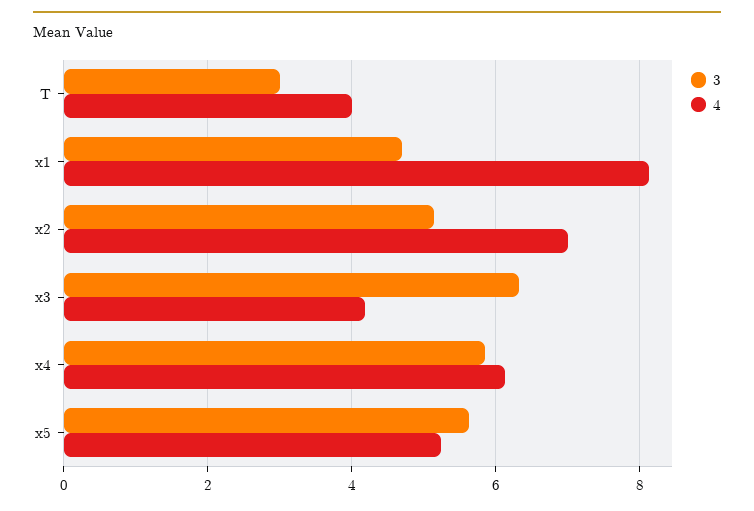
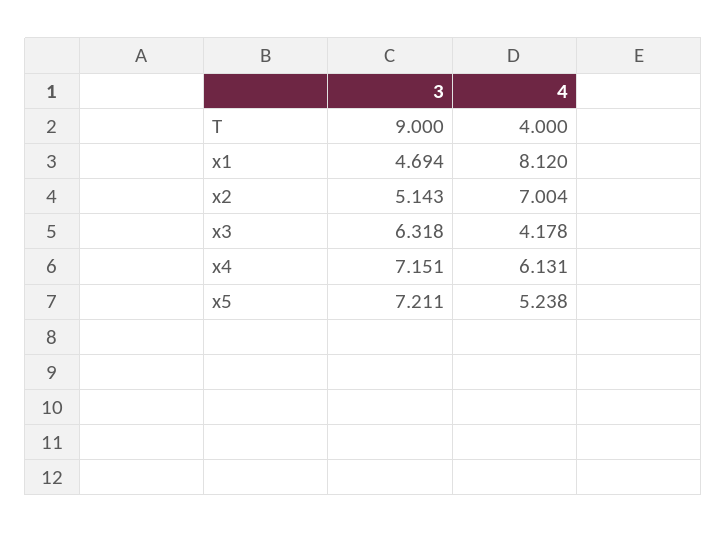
  {
    "3": {
-     "T": 3,
+     "T": 9,
      "x1": 4.694,
      "x2": 5.143,
      "x3": 6.318,
-     "x4": 5.8,
+     "x4": 7.151,
-     "x5": 5.6
+     "x5": 7.211
    },
    "4": {
      "T": 4,
      "x1": 8.12,
      "x2": 7.004,
      "x3": 4.178,
      "x4": 6.131,
      "x5": 5.238
    }
  }

